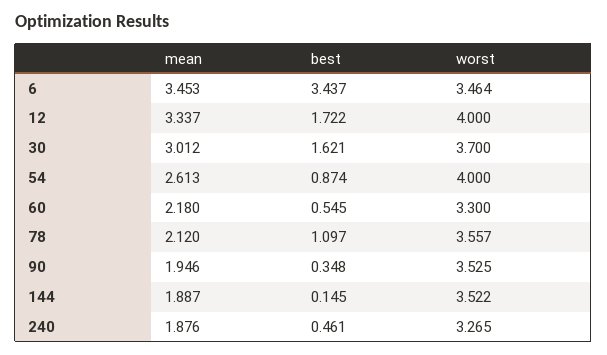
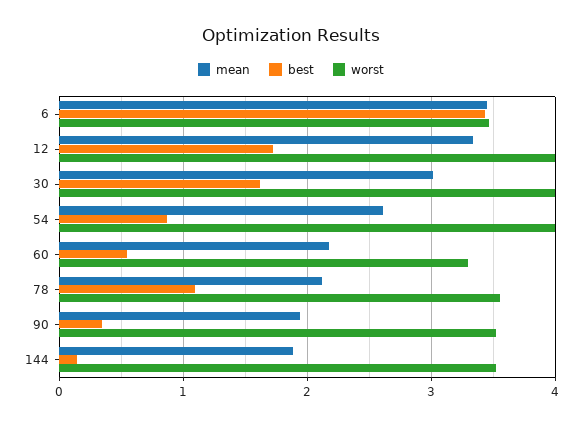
  {
    "mean": {
      "6": 3.453,
      "12": 3.337,
      "30": 3.012,
      "54": 2.613,
      "60": 2.18,
      "78": 2.12,
      "90": 1.946,
-     "144": 1.887,
+     "144": 1.887
-     "240": 1.876
    },
    "best": {
      "6": 3.437,
      "12": 1.722,
      "30": 1.621,
      "54": 0.874,
      "60": 0.545,
      "78": 1.097,
      "90": 0.348,
-     "144": 0.145,
+     "144": 0.145
-     "240": 0.461
    },
    "worst": {
      "6": 3.464,
      "12": 4,
-     "30": 3.7,
+     "30": 4,
      "54": 4,
      "60": 3.3,
      "78": 3.557,
      "90": 3.525,
-     "144": 3.522,
+     "144": 3.522
-     "240": 3.265
    }
  }

